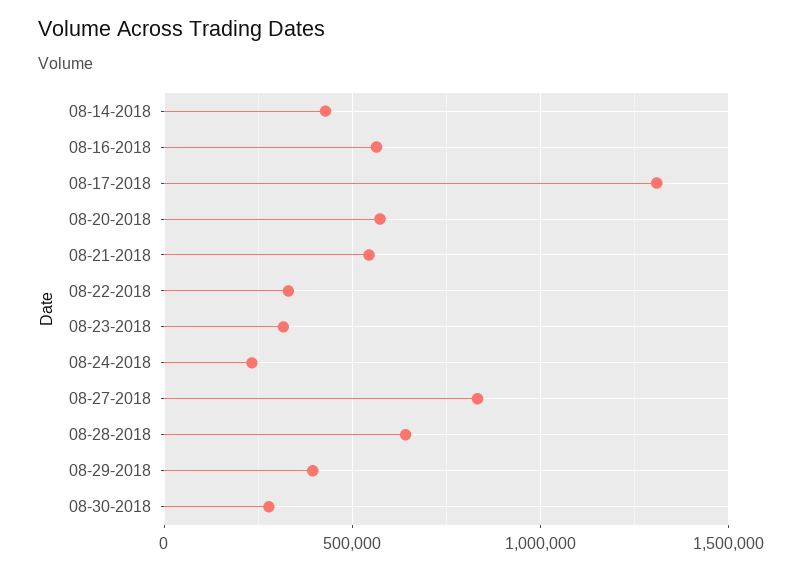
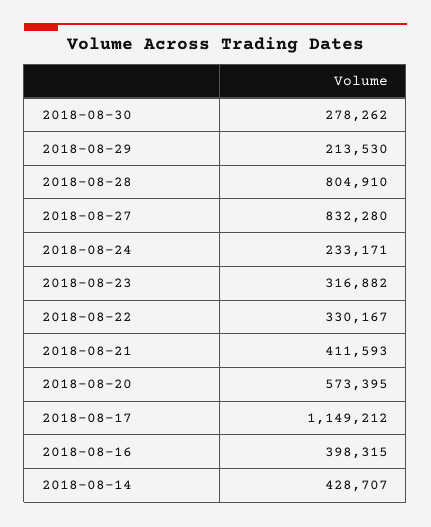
  {
    "08-14-2018": 428707,
-   "08-16-2018": 550000,
+   "08-16-2018": 398315,
-   "08-17-2018": 1300000,
+   "08-17-2018": 1149212,
    "08-20-2018": 573395,
-   "08-21-2018": 550000,
+   "08-21-2018": 411593,
    "08-22-2018": 330167,
    "08-23-2018": 316882,
    "08-24-2018": 233171,
    "08-27-2018": 832280,
-   "08-28-2018": 650000,
+   "08-28-2018": 804910,
-   "08-29-2018": 400000,
+   "08-29-2018": 213530,
    "08-30-2018": 278262
  }

